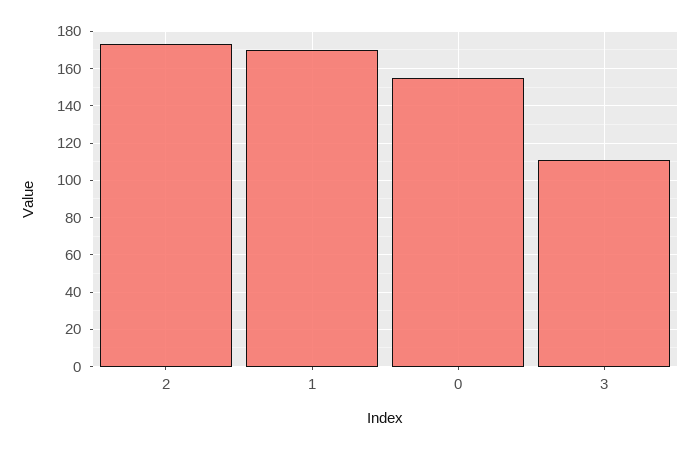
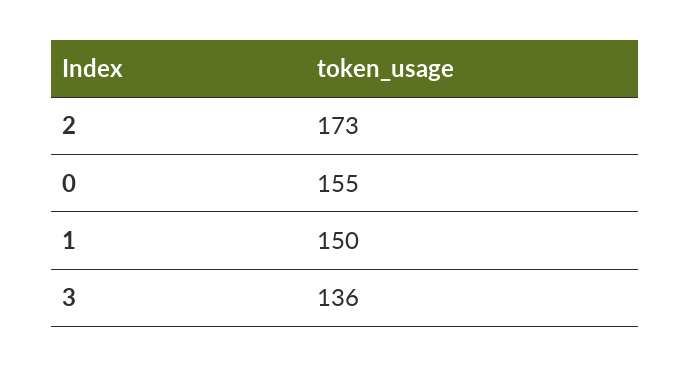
  {
    "2": 173,
-   "1": 170,
+   "1": 150,
    "0": 155,
-   "3": 110
+   "3": 136
  }

